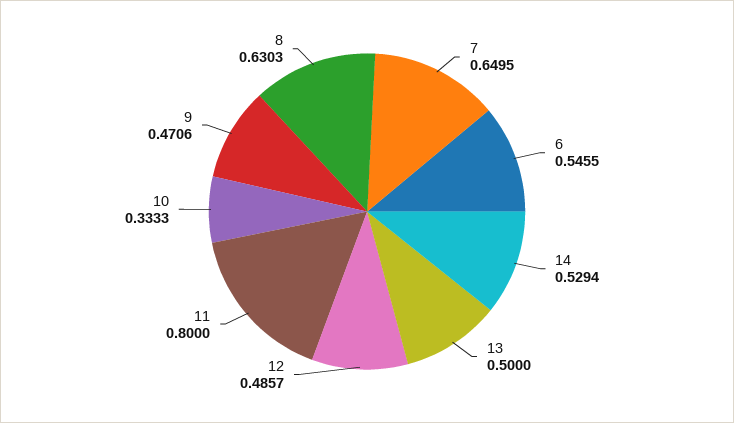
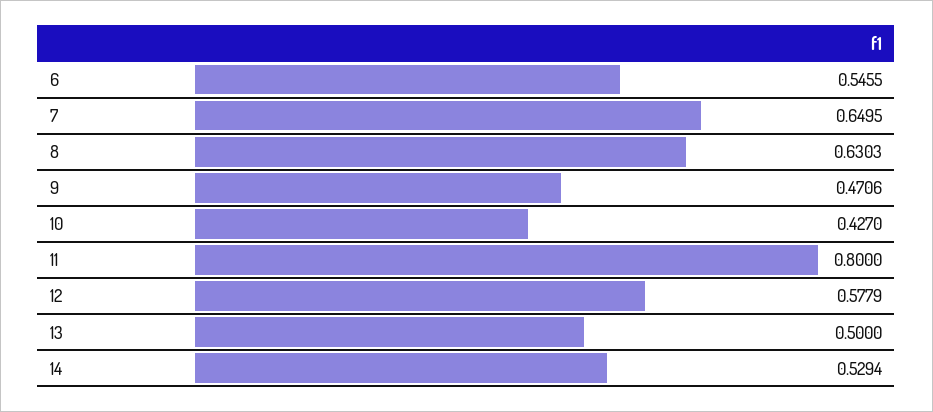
  {
    "7": 0.6495,
    "6": 0.5455,
    "14": 0.5294,
    "13": 0.5,
-   "12": 0.4857,
+   "12": 0.5779,
    "11": 0.8,
-   "10": 0.3333,
+   "10": 0.427,
    "9": 0.4706,
    "8": 0.6303
  }

